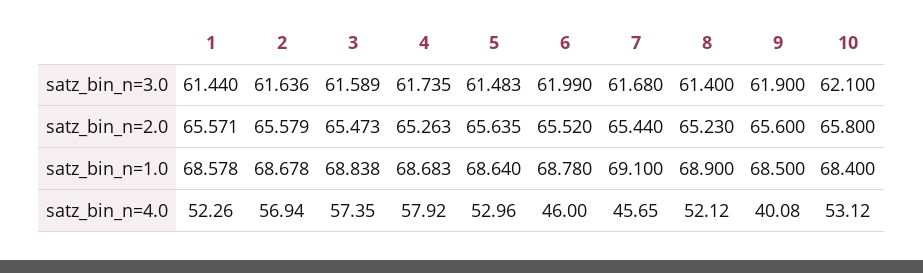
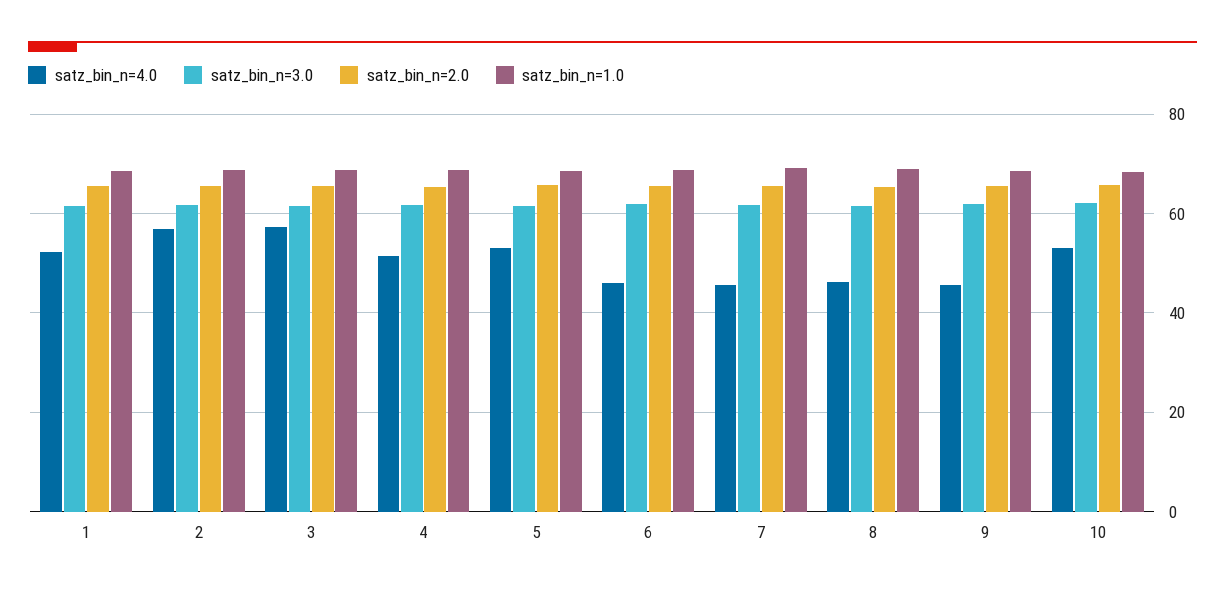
  {
    "satz_bin_n=3.0": {
      "1": 61.44,
      "2": 61.636,
      "3": 61.589,
      "4": 61.735,
      "5": 61.483,
      "6": 61.99,
      "7": 61.68,
      "8": 61.4,
      "9": 61.9,
      "10": 62.1
    },
    "satz_bin_n=2.0": {
      "1": 65.571,
      "2": 65.579,
      "3": 65.473,
      "4": 65.263,
      "5": 65.635,
      "6": 65.52,
      "7": 65.44,
      "8": 65.23,
      "9": 65.6,
      "10": 65.8
    },
    "satz_bin_n=1.0": {
      "1": 68.578,
      "2": 68.678,
      "3": 68.838,
      "4": 68.683,
      "5": 68.64,
      "6": 68.78,
      "7": 69.1,
      "8": 68.9,
      "9": 68.5,
      "10": 68.4
    },
    "satz_bin_n=4.0": {
      "1": 52.26,
      "2": 56.94,
      "3": 57.35,
-     "4": 57.92,
+     "4": 52,
      "5": 52.96,
      "6": 46,
      "7": 45.65,
-     "8": 52.12,
+     "8": 46,
-     "9": 40.08,
+     "9": 46,
      "10": 53.12
    }
  }

